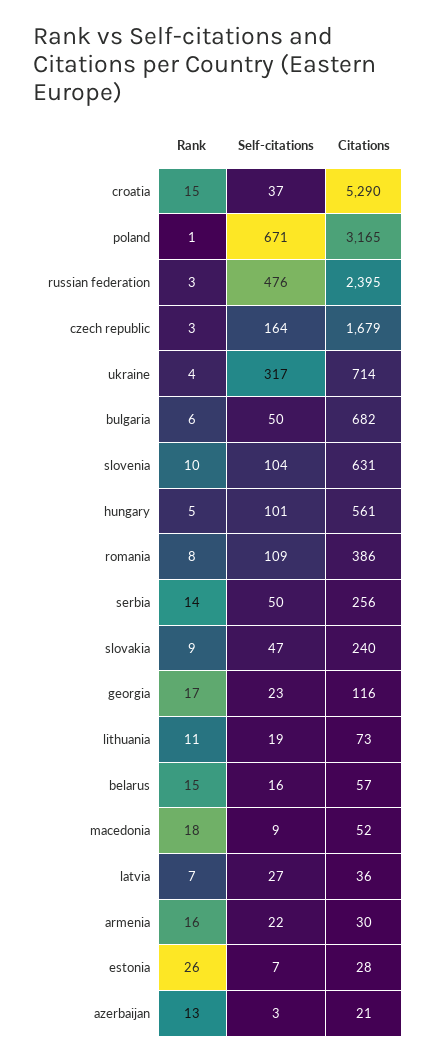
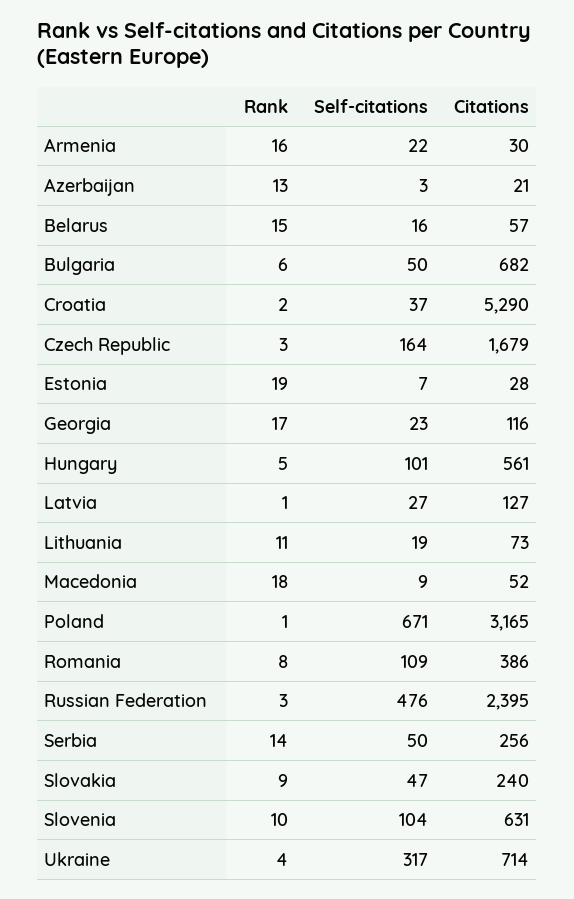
  {
    "Rank": {
-     "croatia": 15,
+     "croatia": 2,
      "poland": 1,
      "russian federation": 3,
      "czech republic": 3,
      "ukraine": 4,
      "bulgaria": 6,
      "slovenia": 10,
      "hungary": 5,
      "romania": 8,
      "serbia": 14,
      "slovakia": 9,
      "georgia": 17,
      "lithuania": 11,
      "belarus": 15,
      "macedonia": 18,
-     "latvia": 7,
+     "latvia": 1,
      "armenia": 16,
-     "estonia": 26,
+     "estonia": 19,
      "azerbaijan": 13
    },
    "Self-citations": {
      "croatia": 37,
      "poland": 671,
      "russian federation": 476,
      "czech republic": 164,
      "ukraine": 317,
      "bulgaria": 50,
      "slovenia": 104,
      "hungary": 101,
      "romania": 109,
      "serbia": 50,
      "slovakia": 47,
      "georgia": 23,
      "lithuania": 19,
      "belarus": 16,
      "macedonia": 9,
      "latvia": 27,
      "armenia": 22,
      "estonia": 7,
      "azerbaijan": 3
    },
    "Citations": {
      "croatia": 5290,
      "poland": 3165,
      "russian federation": 2395,
      "czech republic": 1679,
      "ukraine": 714,
      "bulgaria": 682,
      "slovenia": 631,
      "hungary": 561,
      "romania": 386,
      "serbia": 256,
      "slovakia": 240,
      "georgia": 116,
      "lithuania": 73,
      "belarus": 57,
      "macedonia": 52,
-     "latvia": 36,
+     "latvia": 127,
      "armenia": 30,
      "estonia": 28,
      "azerbaijan": 21
    }
  }

